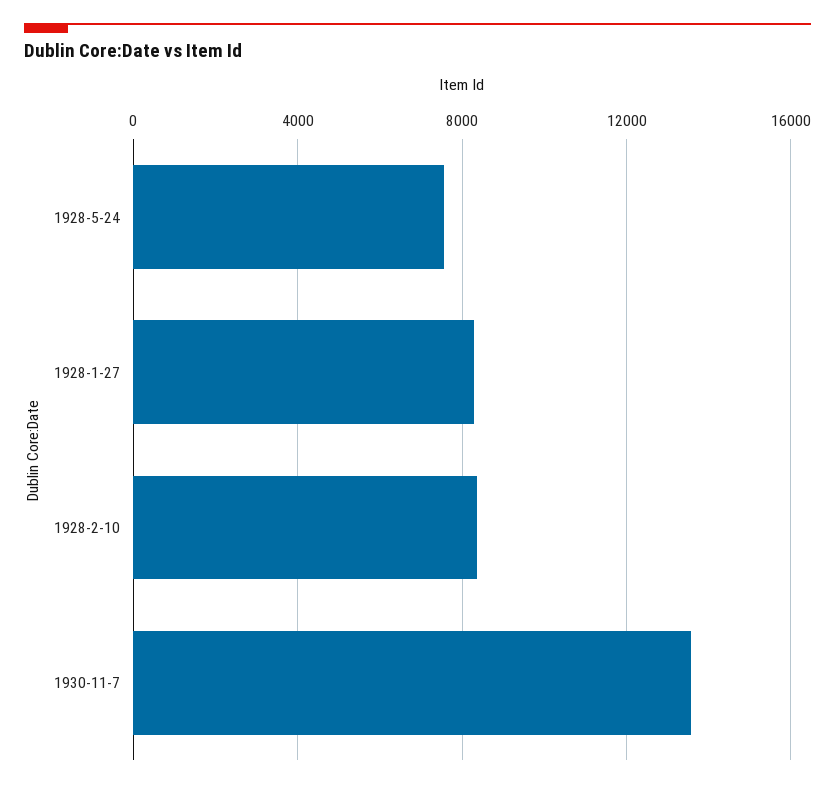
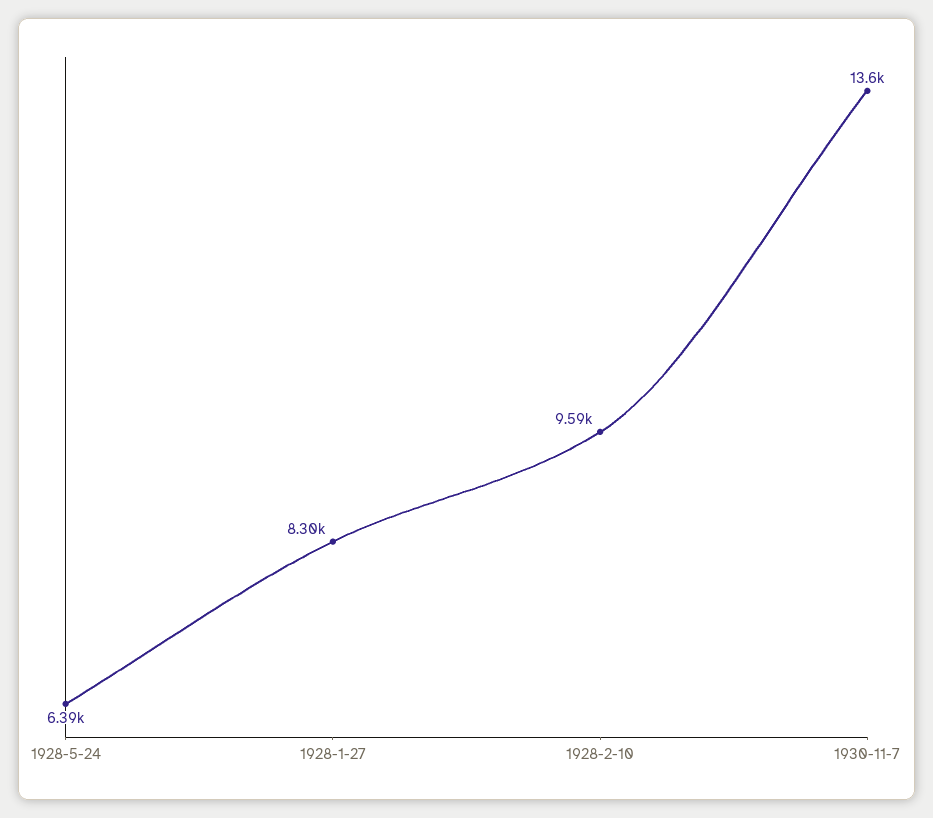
  {
-   "1928-5-24": 7500,
+   "1928-5-24": 6390,
    "1928-1-27": 8300,
-   "1928-2-10": 8500,
+   "1928-2-10": 9590,
    "1930-11-7": 13600
  }

